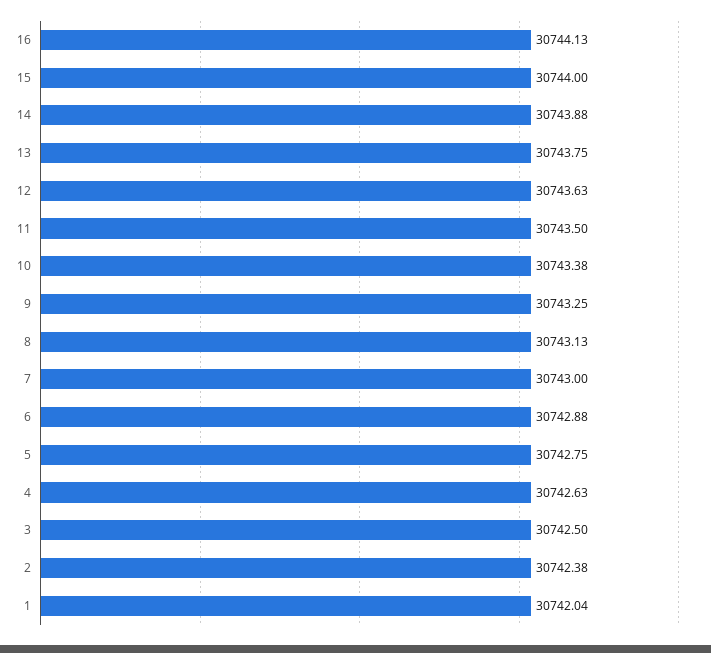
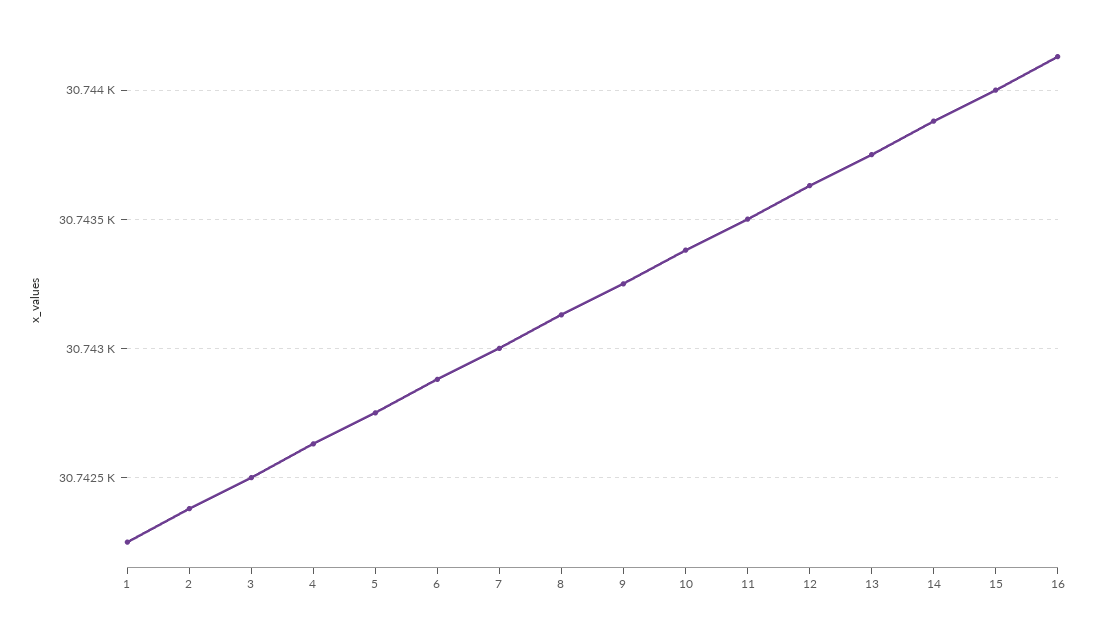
  {
    "16": 30744.13,
    "15": 30744,
    "14": 30743.88,
    "13": 30743.75,
    "12": 30743.63,
    "11": 30743.5,
    "10": 30743.38,
    "9": 30743.25,
    "8": 30743.13,
    "7": 30743,
    "6": 30742.88,
    "5": 30742.75,
    "4": 30742.63,
    "3": 30742.5,
    "2": 30742.38,
-   "1": 30742.04
+   "1": 30742.25
  }

